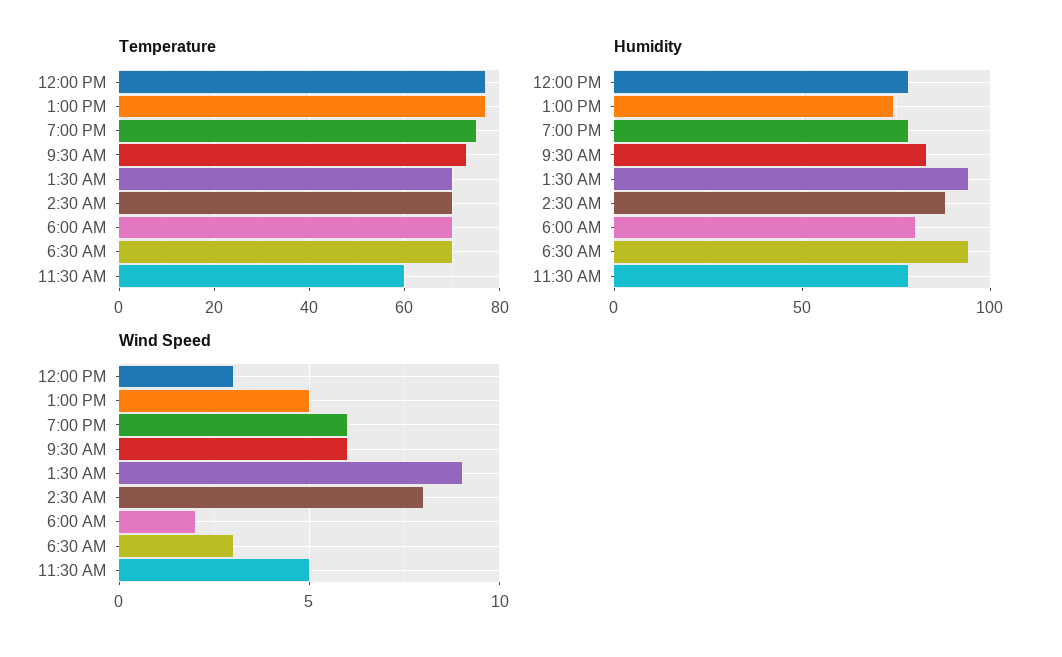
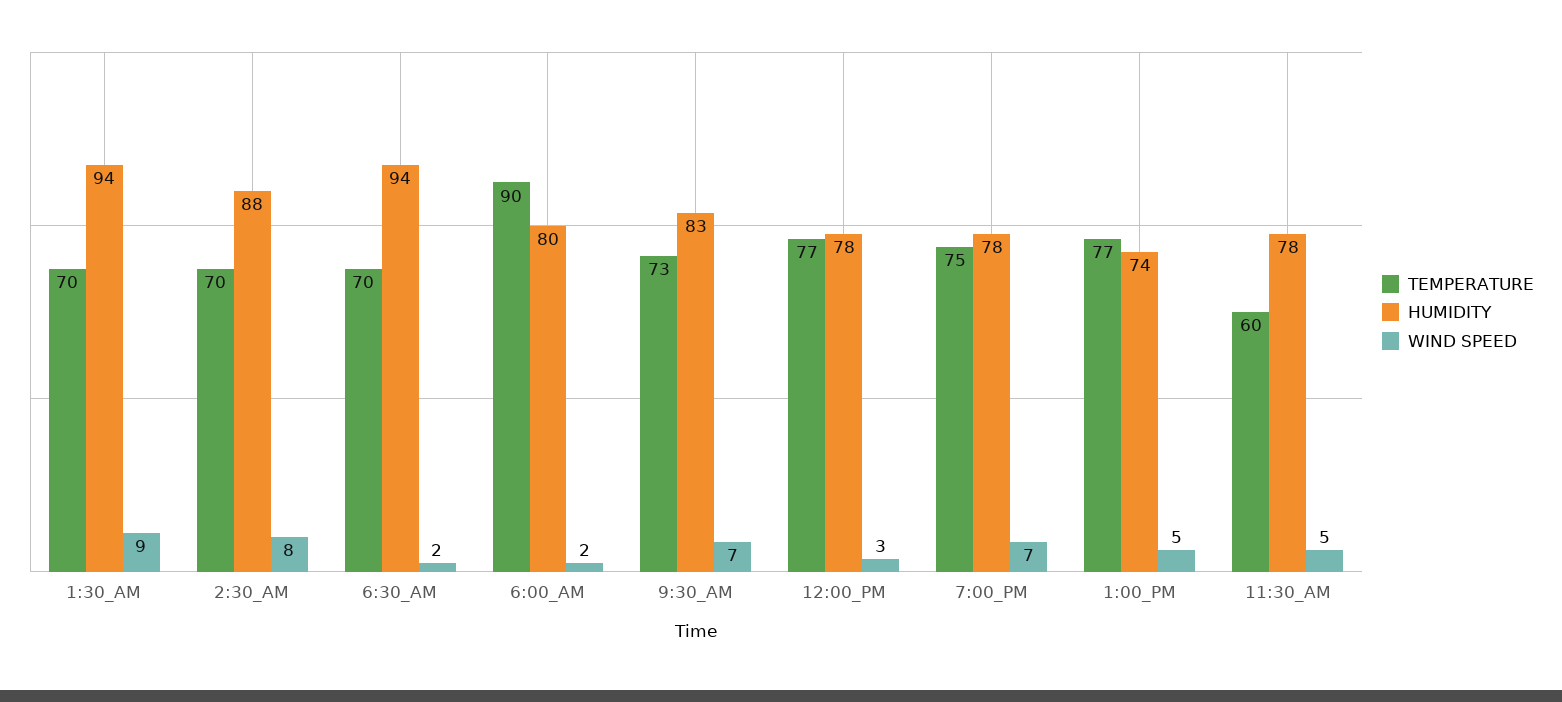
  {
    "Temperature": {
      "12:00 PM": 77,
      "1:00 PM": 77,
      "7:00 PM": 75,
      "9:30 AM": 73,
      "1:30 AM": 70,
      "2:30 AM": 70,
-     "6:00 AM": 70,
+     "6:00 AM": 90,
      "6:30 AM": 70,
      "11:30 AM": 60
    },
    "Humidity": {
      "12:00 PM": 78,
      "1:00 PM": 74,
      "7:00 PM": 78,
      "9:30 AM": 83,
      "1:30 AM": 94,
      "2:30 AM": 88,
      "6:00 AM": 80,
      "6:30 AM": 94,
      "11:30 AM": 78
    },
    "Wind Speed": {
      "12:00 PM": 3,
      "1:00 PM": 5,
-     "7:00 PM": 6,
+     "7:00 PM": 7,
-     "9:30 AM": 6,
+     "9:30 AM": 7,
      "1:30 AM": 9,
      "2:30 AM": 8,
      "6:00 AM": 2,
-     "6:30 AM": 3,
+     "6:30 AM": 2,
      "11:30 AM": 5
    }
  }

